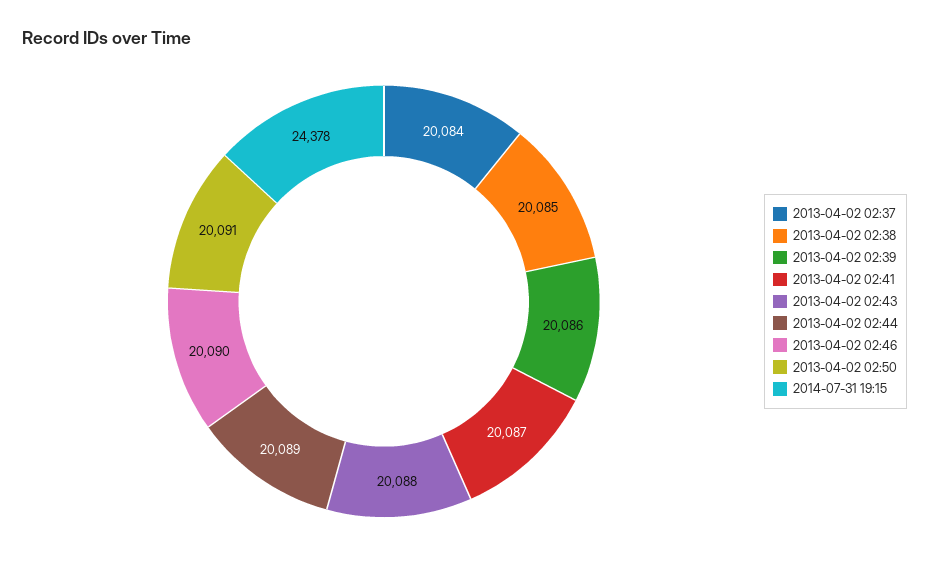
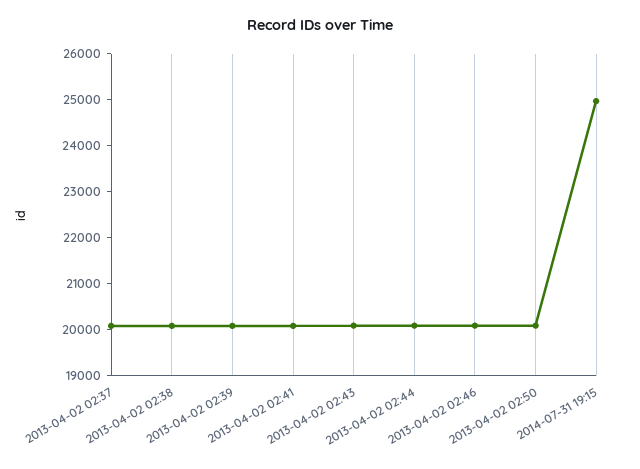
  {
    "2013-04-02 02:37": 20084,
    "2013-04-02 02:38": 20085,
    "2013-04-02 02:39": 20086,
    "2013-04-02 02:41": 20087,
    "2013-04-02 02:43": 20088,
    "2013-04-02 02:44": 20089,
    "2013-04-02 02:46": 20090,
    "2013-04-02 02:50": 20091,
-   "2014-07-31 19:15": 24378
+   "2014-07-31 19:15": 25000
  }

